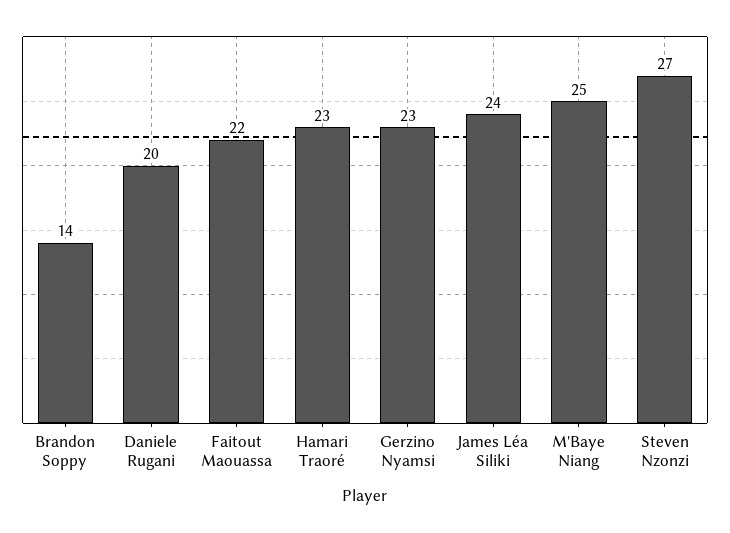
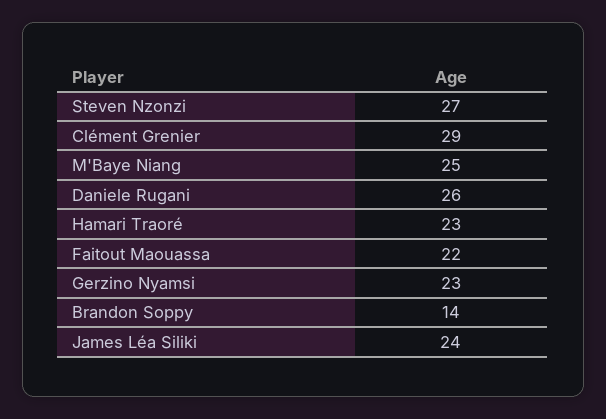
  {
    "Brandon Soppy": 14,
-   "Daniele Rugani": 20,
+   "Daniele Rugani": 26,
    "Faitout Maouassa": 22,
    "Hamari Traoré": 23,
    "Gerzino Nyamsi": 23,
    "James Léa Siliki": 24,
    "M'Baye Niang": 25,
-   "Steven Nzonzi": 27
+   "Steven Nzonzi": 27,
+   "Clément Grenier": 29
  }

